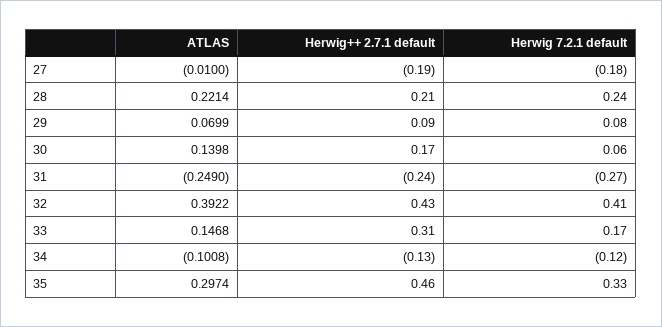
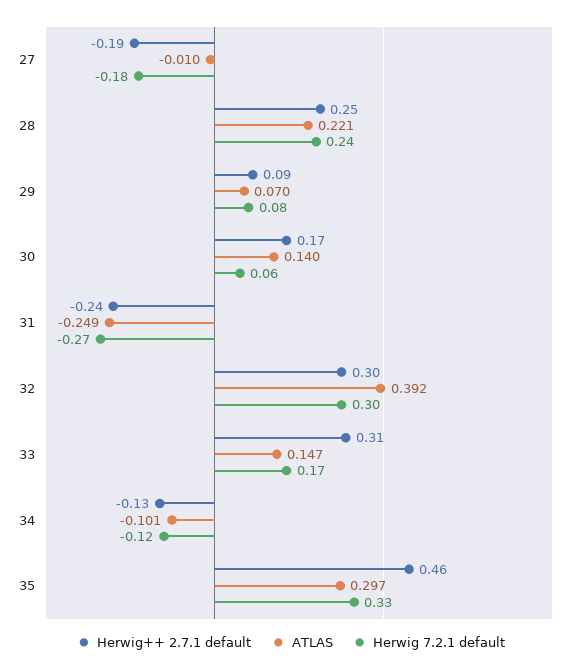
  {
    "ATLAS": {
      "27": -0.01,
      "28": 0.2214,
      "29": 0.0699,
      "30": 0.1398,
      "31": -0.249,
      "32": 0.3922,
      "33": 0.1468,
      "34": -0.1008,
      "35": 0.2974
    },
    "Herwig++ 2.7.1 default": {
      "27": -0.19,
-     "28": 0.21,
+     "28": 0.25,
      "29": 0.09,
      "30": 0.17,
      "31": -0.24,
-     "32": 0.43,
+     "32": 0.3,
      "33": 0.31,
      "34": -0.13,
      "35": 0.46
    },
    "Herwig 7.2.1 default": {
      "27": -0.18,
      "28": 0.24,
      "29": 0.08,
      "30": 0.06,
      "31": -0.27,
-     "32": 0.41,
+     "32": 0.3,
      "33": 0.17,
      "34": -0.12,
      "35": 0.33
    }
  }

